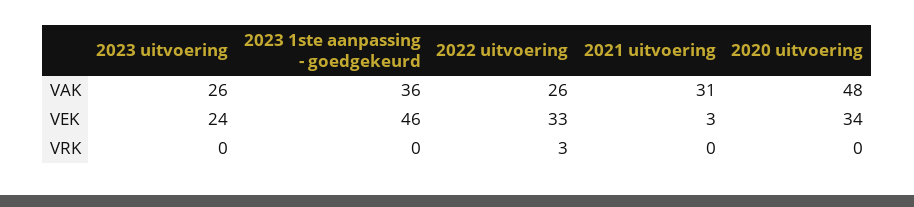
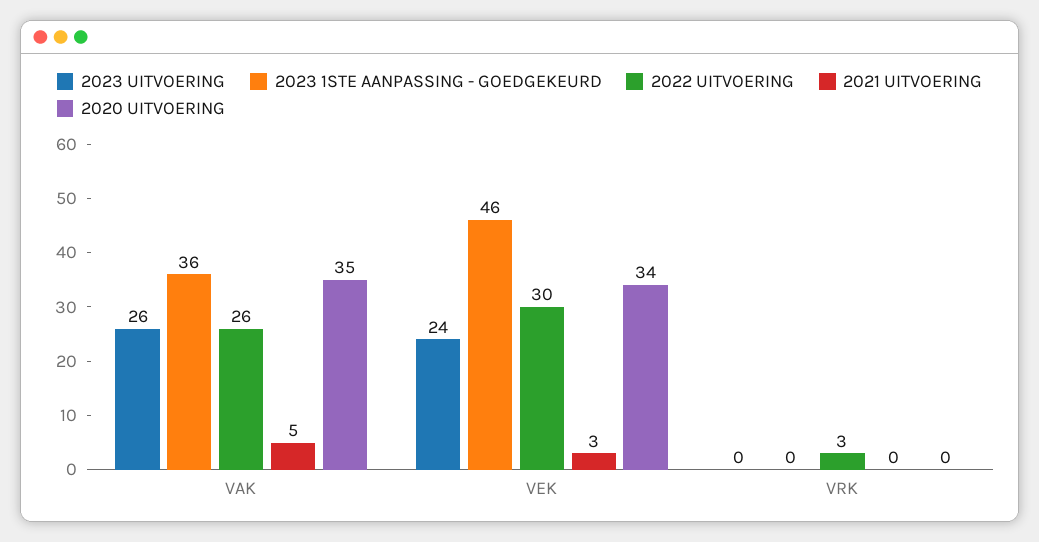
  {
    "2023 uitvoering": {
      "VAK": 26,
      "VEK": 24,
      "VRK": 0
    },
    "2023 1ste aanpassing - goedgekeurd": {
      "VAK": 36,
      "VEK": 46,
      "VRK": 0
    },
    "2022 uitvoering": {
      "VAK": 26,
-     "VEK": 33,
+     "VEK": 30,
      "VRK": 3
    },
    "2021 uitvoering": {
-     "VAK": 31,
+     "VAK": 5,
      "VEK": 3,
      "VRK": 0
    },
    "2020 uitvoering": {
-     "VAK": 48,
+     "VAK": 35,
      "VEK": 34,
      "VRK": 0
    }
  }

